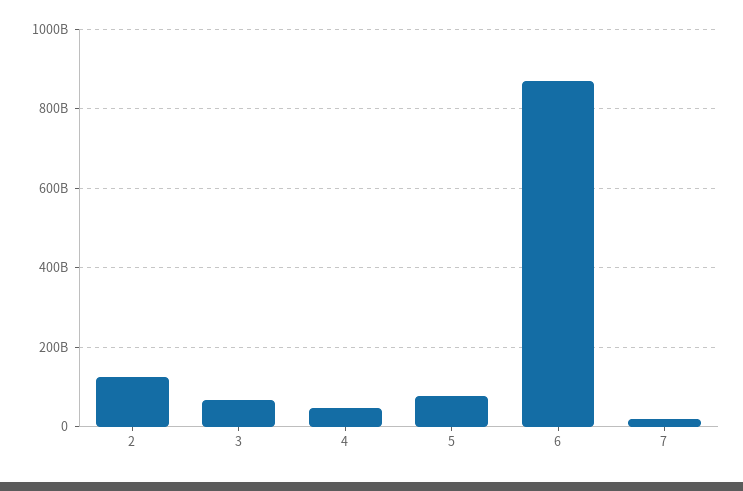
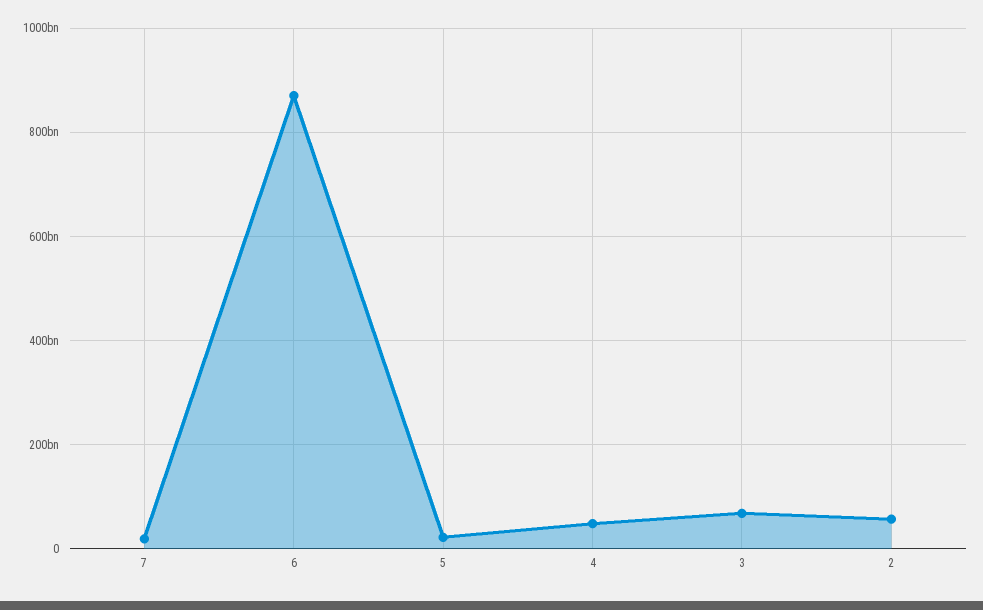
  {
-   "2": 120000000000,
+   "2": 60000000000,
    "3": 60000000000,
    "4": 40000000000,
-   "5": 80000000000,
+   "5": 20000000000,
    "6": 880000000000,
    "7": 20000000000
  }

